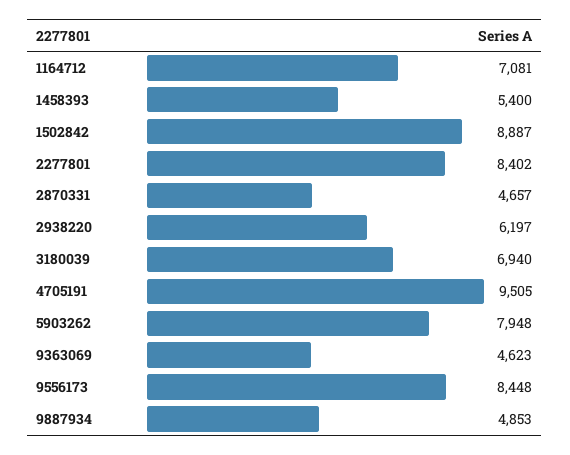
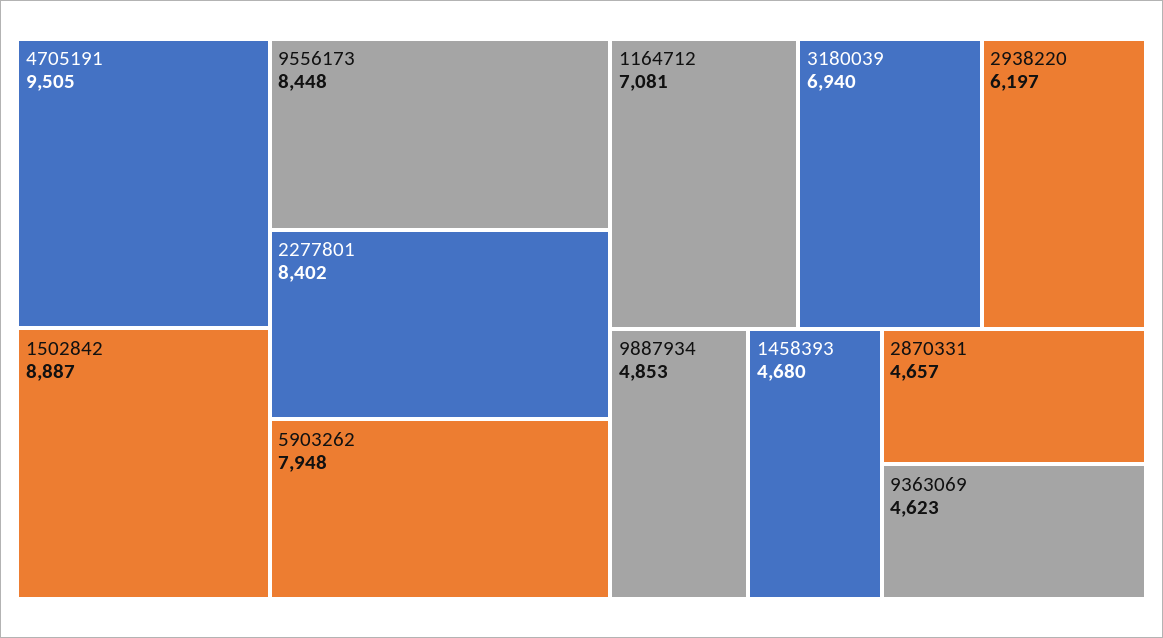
  {
    "1164712": 7081,
-   "1458393": 5400,
+   "1458393": 4680,
    "1502842": 8887,
    "2277801": 8402,
    "2870331": 4657,
    "2938220": 6197,
    "3180039": 6940,
    "4705191": 9505,
    "5903262": 7948,
    "9363069": 4623,
    "9556173": 8448,
    "9887934": 4853
  }

